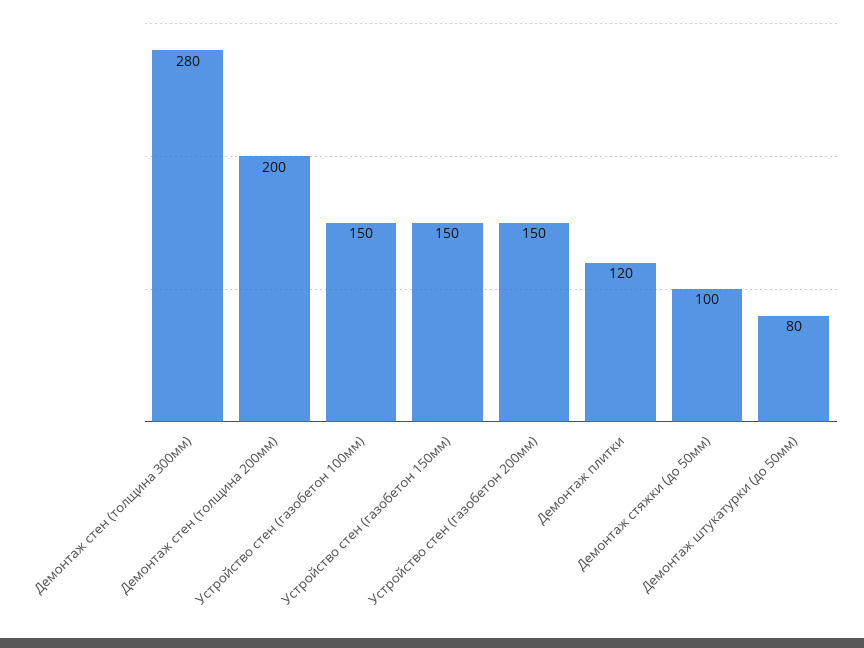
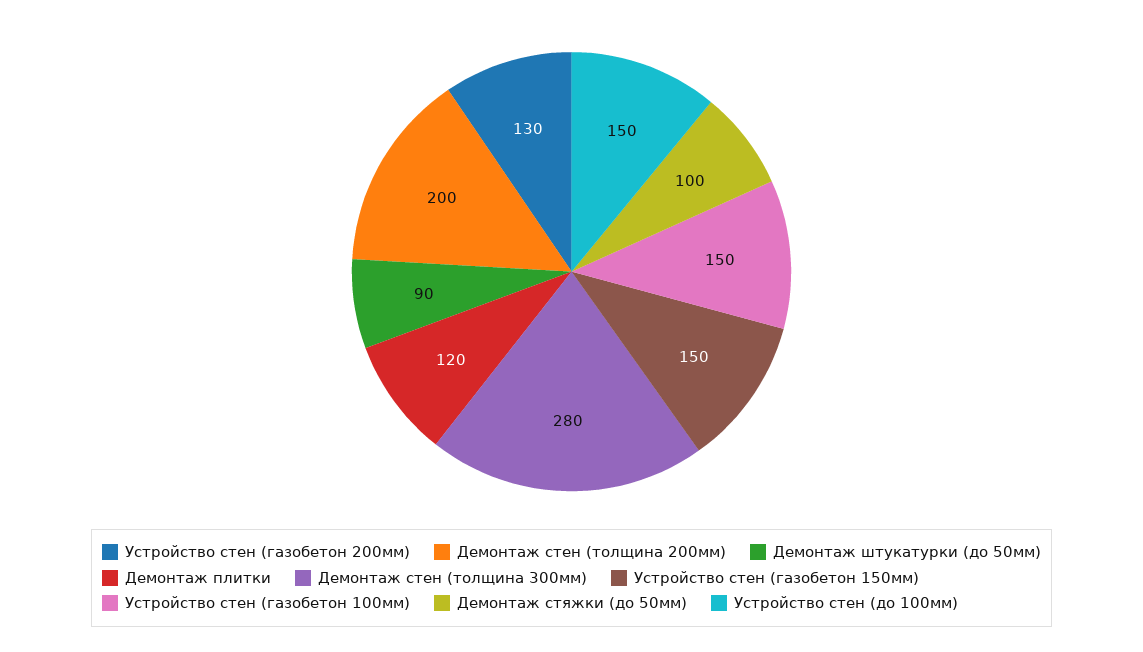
  {
    "Демонтаж стен (толщина 300мм)": 280,
    "Демонтаж стен (толщина 200мм)": 200,
    "Устройство стен (газобетон 100мм)": 150,
    "Устройство стен (газобетон 150мм)": 150,
-   "Устройство стен (газобетон 200мм)": 150,
+   "Устройство стен (газобетон 200мм)": 130,
    "Демонтаж плитки": 120,
    "Демонтаж стяжки (до 50мм)": 100,
-   "Демонтаж штукатурки (до 50мм)": 80
+   "Демонтаж штукатурки (до 50мм)": 90,
+   "Устройство стен (до 100мм)": 150
  }

